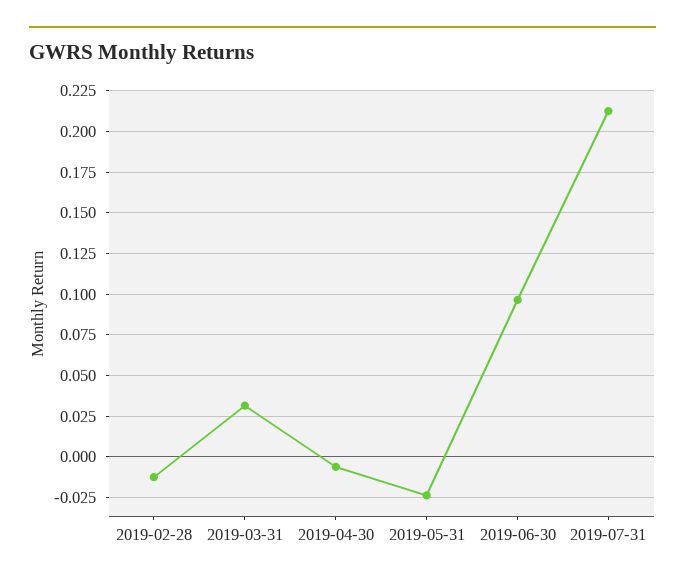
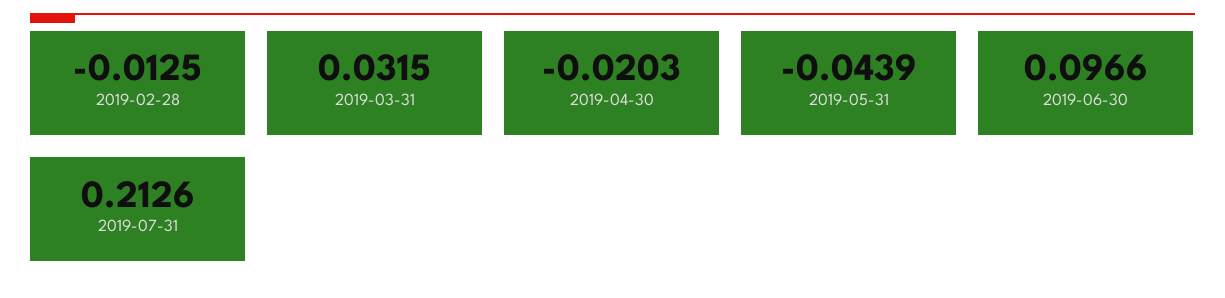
  {
    "2019-02-28": -0.0125,
    "2019-03-31": 0.0315,
-   "2019-04-30": -0.005,
+   "2019-04-30": -0.0203,
-   "2019-05-31": -0.025,
+   "2019-05-31": -0.0439,
    "2019-06-30": 0.0966,
    "2019-07-31": 0.2126
  }

